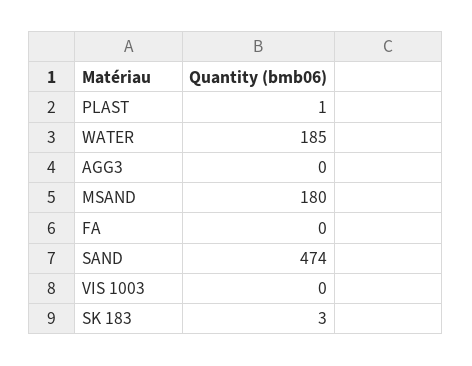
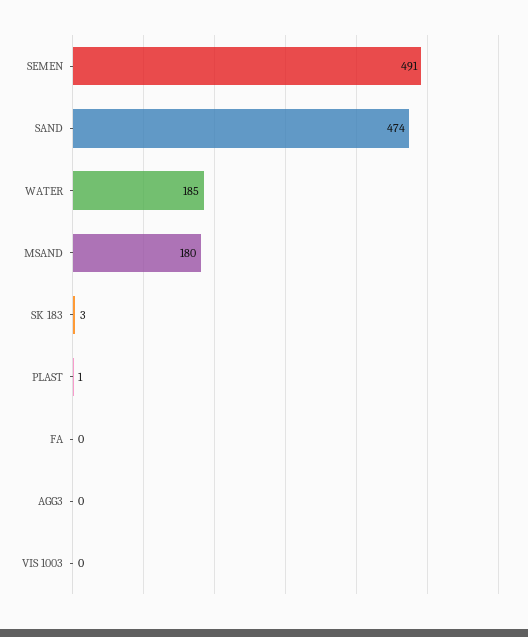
  {
    "PLAST": 1,
    "WATER": 185,
    "AGG3": 0,
    "MSAND": 180,
    "FA": 0,
    "SAND": 474,
    "VIS 1003": 0,
-   "SK 183": 3
+   "SK 183": 3,
+   "SEMEN": 491
  }

